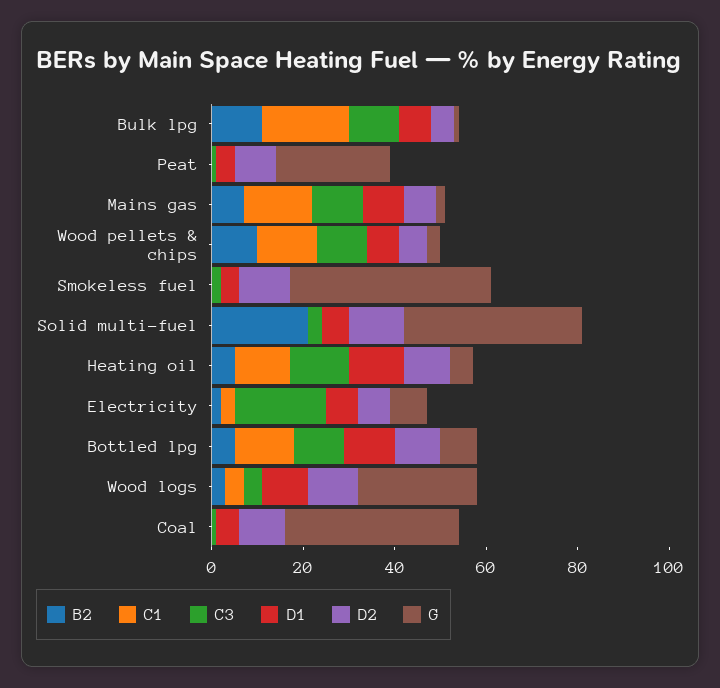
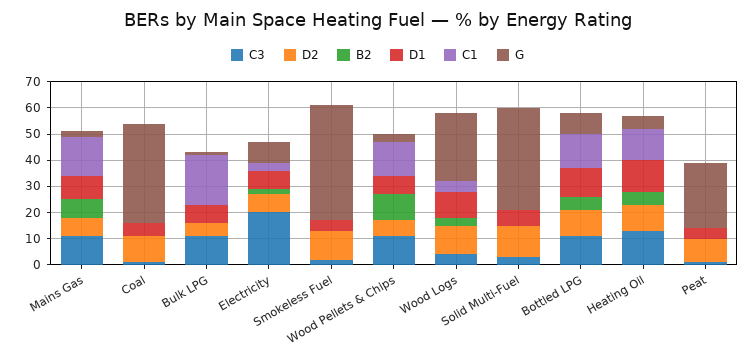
  {
    "B2": {
-     "Bulk lpg": 10,
+     "Bulk lpg": 0,
      "Peat": 0,
      "Mains gas": 5,
      "Wood pellets & chips": 10,
      "Smokeless fuel": 0,
-     "Solid multi-fuel": 20,
+     "Solid multi-fuel": 0,
      "Heating oil": 5,
      "Electricity": 0,
      "Bottled lpg": 5,
      "Wood logs": 5,
      "Coal": 0
    },
    "C1": {
      "Bulk lpg": 20,
      "Peat": 0,
      "Mains gas": 15,
      "Wood pellets & chips": 15,
      "Smokeless fuel": 0,
      "Solid multi-fuel": 0,
      "Heating oil": 10,
      "Electricity": 5,
      "Bottled lpg": 15,
      "Wood logs": 5,
      "Coal": 0
    },
    "C3": {
      "Bulk lpg": 10,
      "Peat": 0,
      "Mains gas": 10,
      "Wood pellets & chips": 10,
      "Smokeless fuel": 0,
      "Solid multi-fuel": 5,
      "Heating oil": 15,
      "Electricity": 20,
      "Bottled lpg": 10,
      "Wood logs": 5,
      "Coal": 0
    },
    "D1": {
      "Bulk lpg": 5,
      "Peat": 5,
      "Mains gas": 10,
      "Wood pellets & chips": 5,
      "Smokeless fuel": 5,
      "Solid multi-fuel": 5,
      "Heating oil": 10,
      "Electricity": 5,
      "Bottled lpg": 10,
      "Wood logs": 10,
      "Coal": 5
    },
    "D2": {
      "Bulk lpg": 5,
      "Peat": 10,
      "Mains gas": 5,
      "Wood pellets & chips": 5,
      "Smokeless fuel": 10,
      "Solid multi-fuel": 10,
      "Heating oil": 10,
      "Electricity": 5,
      "Bottled lpg": 10,
      "Wood logs": 10,
      "Coal": 10
    },
    "G": {
      "Bulk lpg": 0,
      "Peat": 25,
      "Mains gas": 0,
      "Wood pellets & chips": 5,
      "Smokeless fuel": 45,
      "Solid multi-fuel": 40,
      "Heating oil": 5,
      "Electricity": 10,
      "Bottled lpg": 10,
      "Wood logs": 25,
      "Coal": 40
    }
  }

